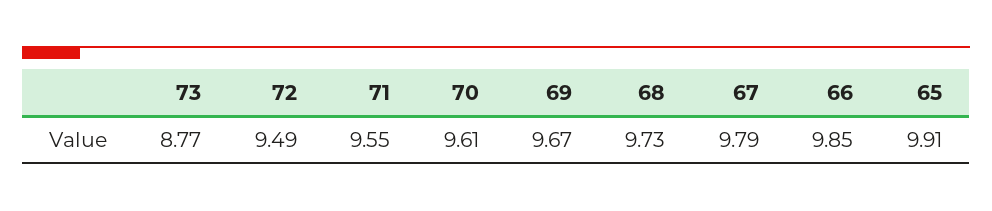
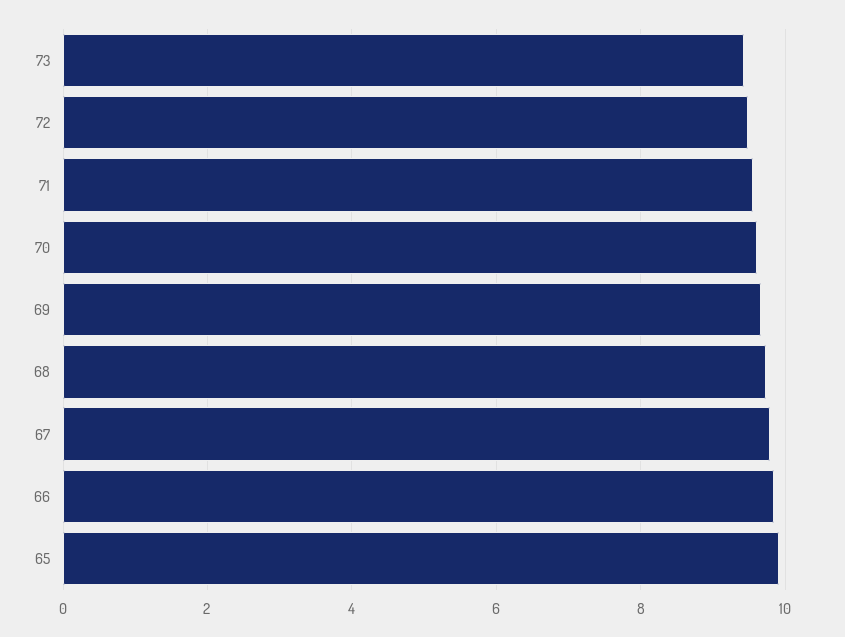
  {
-   "73": 8.77,
+   "73": 9.4,
    "72": 9.49,
    "71": 9.55,
    "70": 9.61,
    "69": 9.67,
    "68": 9.73,
    "67": 9.79,
    "66": 9.85,
    "65": 9.91
  }

